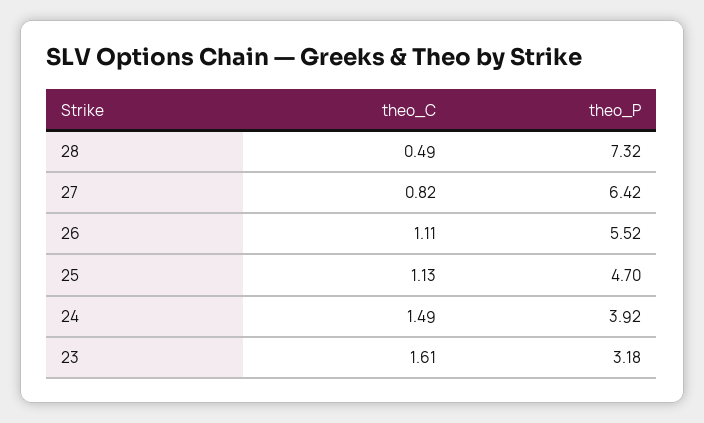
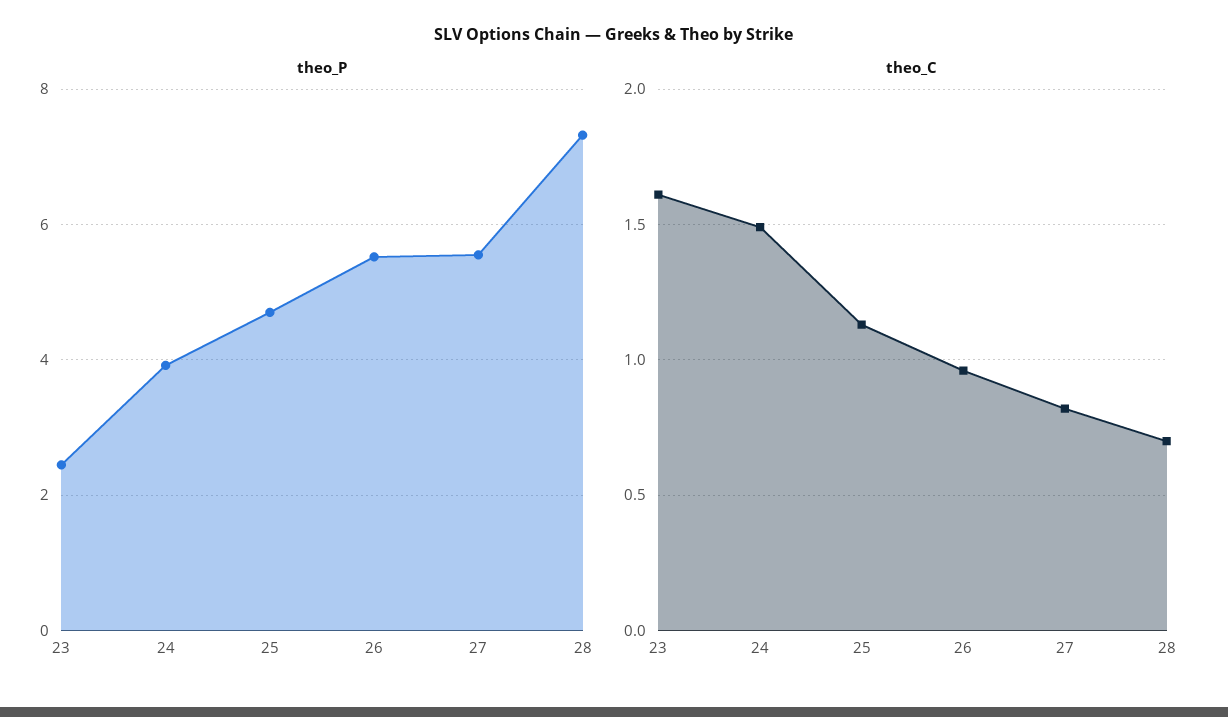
  {
    "theo_C": {
-     "28": 0.49,
+     "28": 0.7,
      "27": 0.82,
-     "26": 1.11,
+     "26": 0.95,
      "25": 1.13,
      "24": 1.49,
      "23": 1.61
    },
    "theo_P": {
      "28": 7.32,
-     "27": 6.42,
+     "27": 5.6,
      "26": 5.52,
      "25": 4.7,
      "24": 3.92,
-     "23": 3.18
+     "23": 2.4
    }
  }

